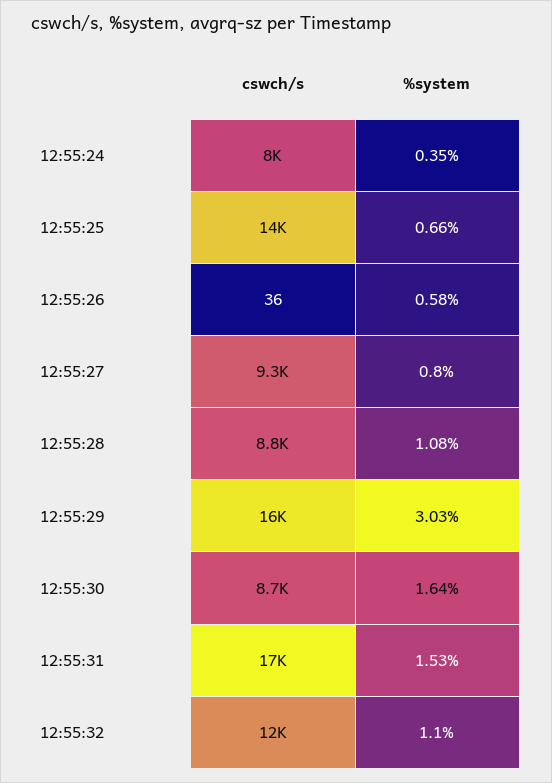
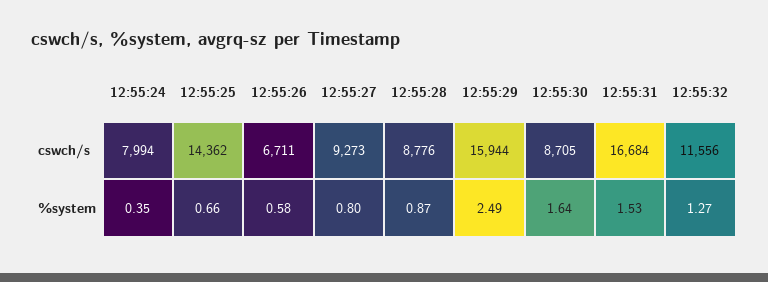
  {
    "cswch/s": {
      "12:55:24": 7994,
      "12:55:25": 14362,
-     "12:55:26": 36,
+     "12:55:26": 6711,
      "12:55:27": 9273,
      "12:55:28": 8776,
      "12:55:29": 15944,
      "12:55:30": 8705,
      "12:55:31": 16684,
      "12:55:32": 11556
    },
    "%system": {
      "12:55:24": 0.35,
      "12:55:25": 0.66,
      "12:55:26": 0.58,
      "12:55:27": 0.8,
-     "12:55:28": 1.08,
+     "12:55:28": 0.87,
-     "12:55:29": 3.03,
+     "12:55:29": 2.49,
      "12:55:30": 1.64,
      "12:55:31": 1.53,
-     "12:55:32": 1.1
+     "12:55:32": 1.27
    }
  }

